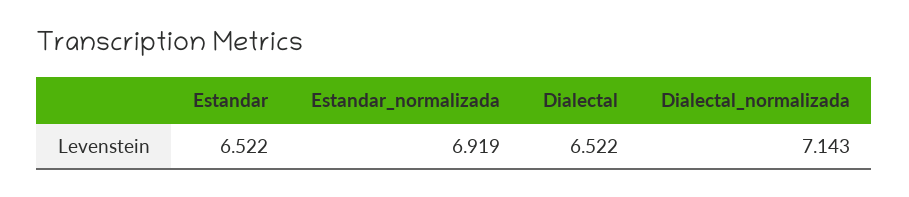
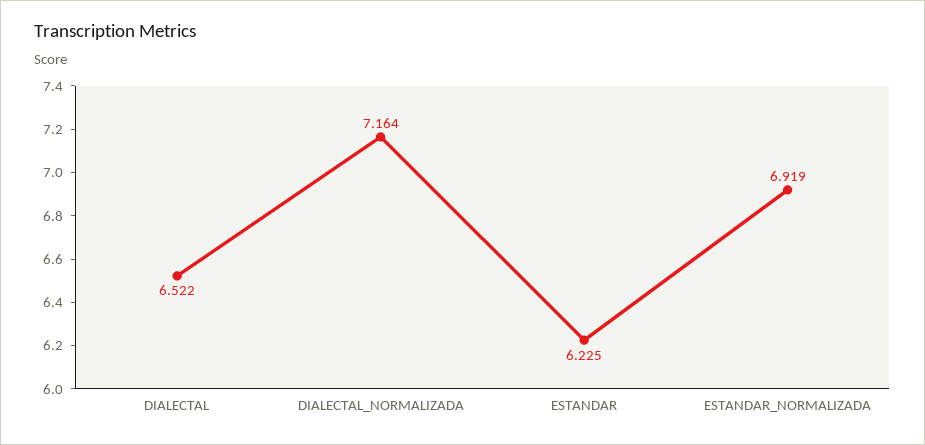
  {
-   "Estandar": 6.522,
+   "Estandar": 6.225,
    "Estandar_normalizada": 6.919,
    "Dialectal": 6.522,
-   "Dialectal_normalizada": 7.143
+   "Dialectal_normalizada": 7.164
  }

